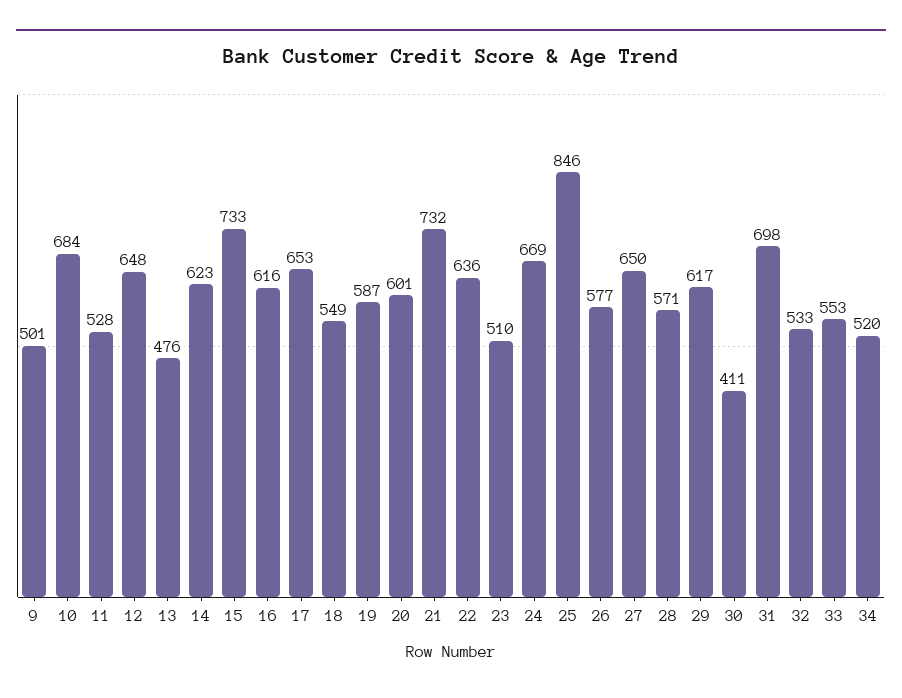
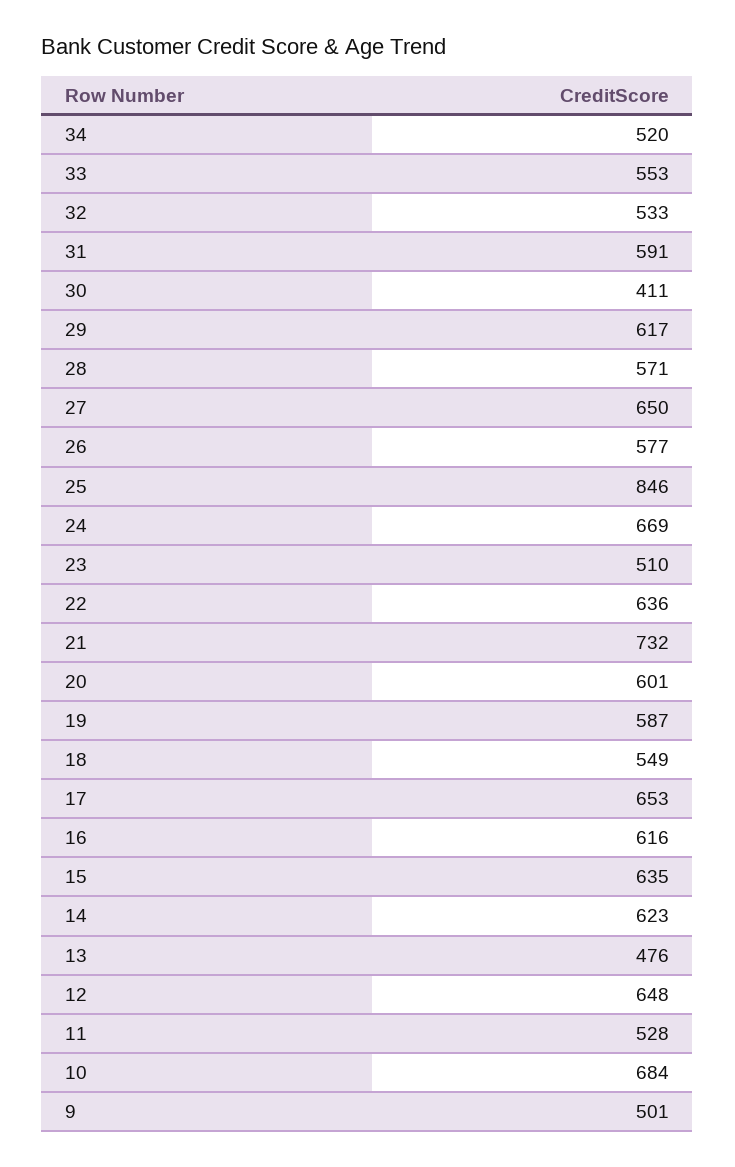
  {
    "9": 501,
    "10": 684,
    "11": 528,
    "12": 648,
    "13": 476,
    "14": 623,
-   "15": 733,
+   "15": 635,
    "16": 616,
    "17": 653,
    "18": 549,
    "19": 587,
    "20": 601,
    "21": 732,
    "22": 636,
    "23": 510,
    "24": 669,
    "25": 846,
    "26": 577,
    "27": 650,
    "28": 571,
    "29": 617,
    "30": 411,
-   "31": 698,
+   "31": 591,
    "32": 533,
    "33": 553,
    "34": 520
  }

